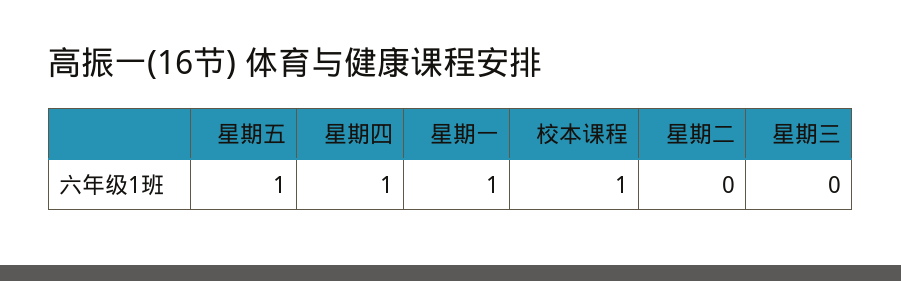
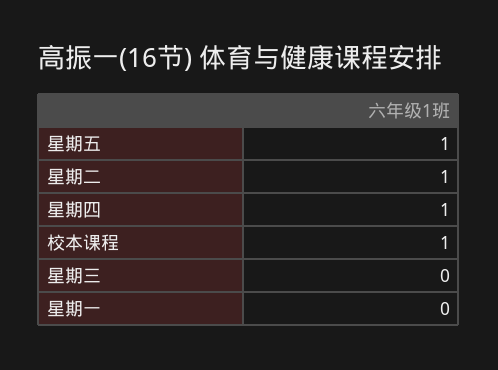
  {
    "星期五": 1,
    "星期四": 1,
-   "星期一": 1,
+   "星期一": 0,
    "校本课程": 1,
-   "星期二": 0,
+   "星期二": 1,
    "星期三": 0
  }

